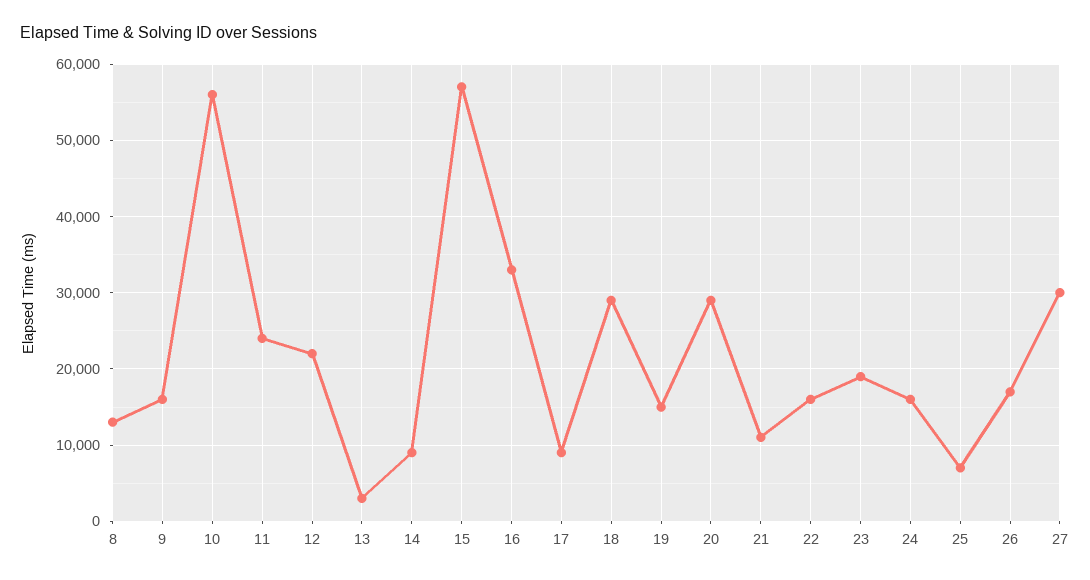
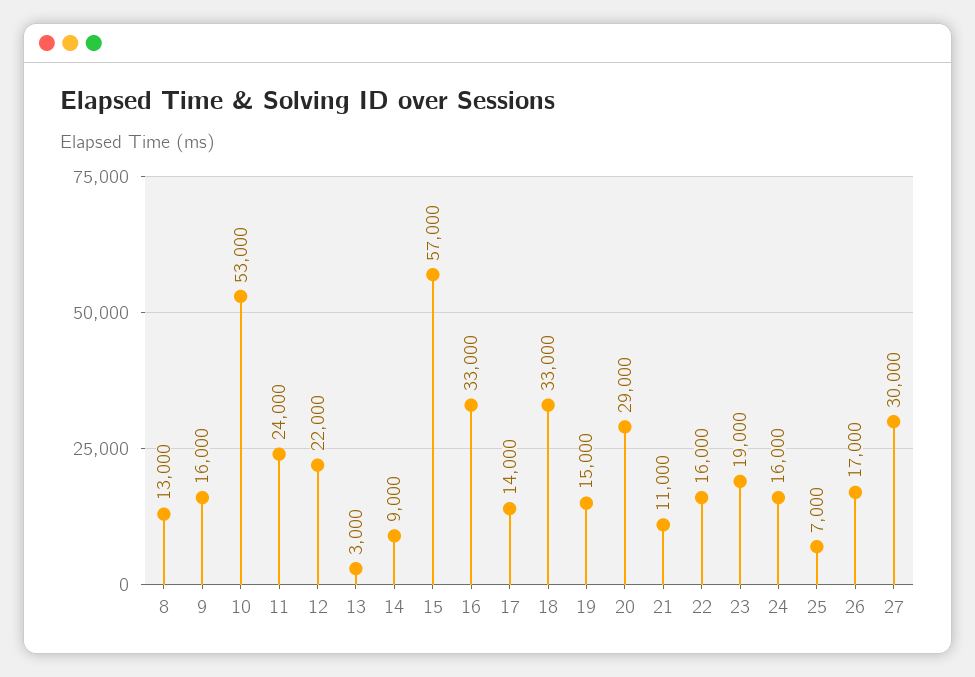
  {
    "8": 13000,
    "9": 16000,
-   "10": 56000,
+   "10": 53000,
    "11": 24000,
    "12": 22000,
    "13": 3000,
    "14": 9000,
    "15": 57000,
    "16": 33000,
-   "17": 9000,
+   "17": 14000,
-   "18": 29000,
+   "18": 33000,
    "19": 15000,
    "20": 29000,
    "21": 11000,
    "22": 16000,
    "23": 19000,
    "24": 16000,
    "25": 7000,
    "26": 17000,
    "27": 30000
  }

